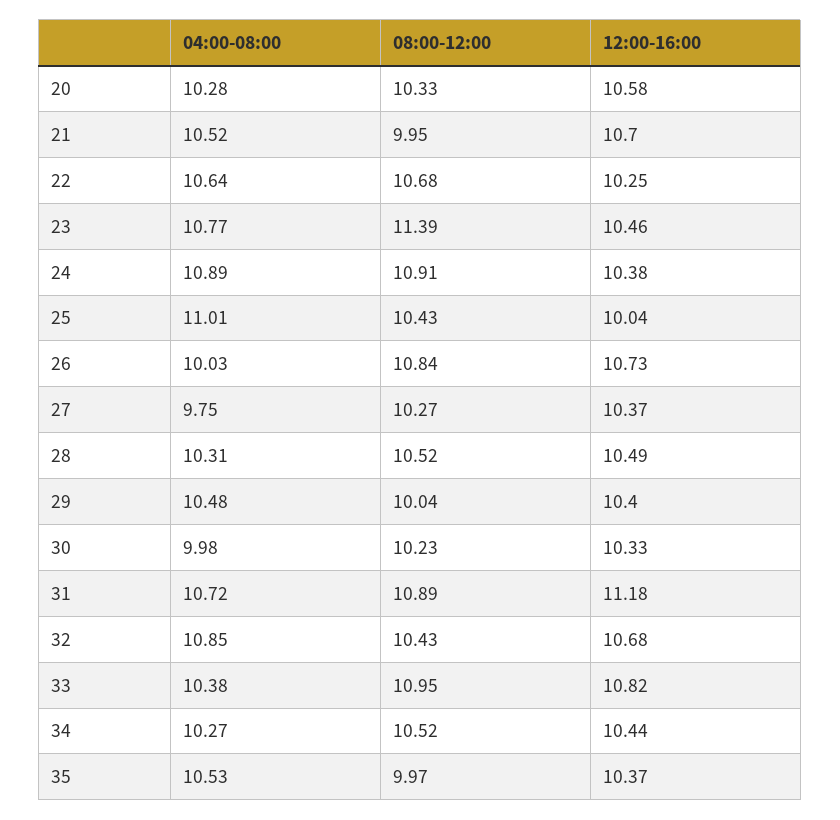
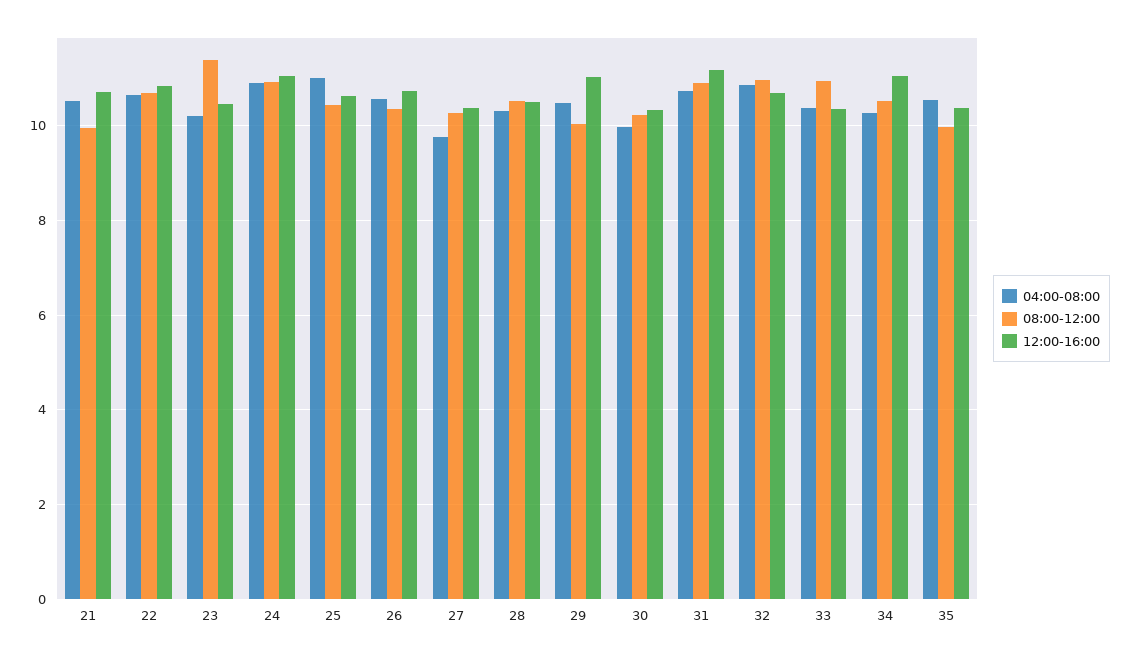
  {
    "04:00-08:00": {
-     "20": 10.28,
      "21": 10.52,
      "22": 10.64,
-     "23": 10.77,
+     "23": 10.2,
      "24": 10.89,
      "25": 11.01,
-     "26": 10.03,
+     "26": 10.6,
      "27": 9.75,
      "28": 10.31,
      "29": 10.48,
      "30": 9.98,
      "31": 10.72,
      "32": 10.85,
      "33": 10.38,
      "34": 10.27,
      "35": 10.53
    },
    "08:00-12:00": {
-     "20": 10.33,
      "21": 9.95,
      "22": 10.68,
      "23": 11.39,
      "24": 10.91,
      "25": 10.43,
-     "26": 10.84,
+     "26": 10.4,
      "27": 10.27,
      "28": 10.52,
      "29": 10.04,
      "30": 10.23,
      "31": 10.89,
-     "32": 10.43,
+     "32": 11,
      "33": 10.95,
      "34": 10.52,
      "35": 9.97
    },
    "12:00-16:00": {
-     "20": 10.58,
      "21": 10.7,
-     "22": 10.25,
+     "22": 10.8,
      "23": 10.46,
-     "24": 10.38,
+     "24": 11,
-     "25": 10.04,
+     "25": 10.6,
      "26": 10.73,
      "27": 10.37,
      "28": 10.49,
-     "29": 10.4,
+     "29": 11,
      "30": 10.33,
      "31": 11.18,
      "32": 10.68,
-     "33": 10.82,
+     "33": 10.4,
-     "34": 10.44,
+     "34": 11,
      "35": 10.37
    }
  }

